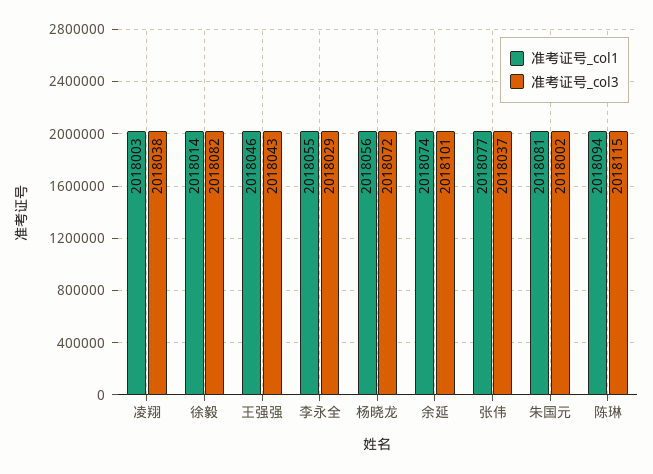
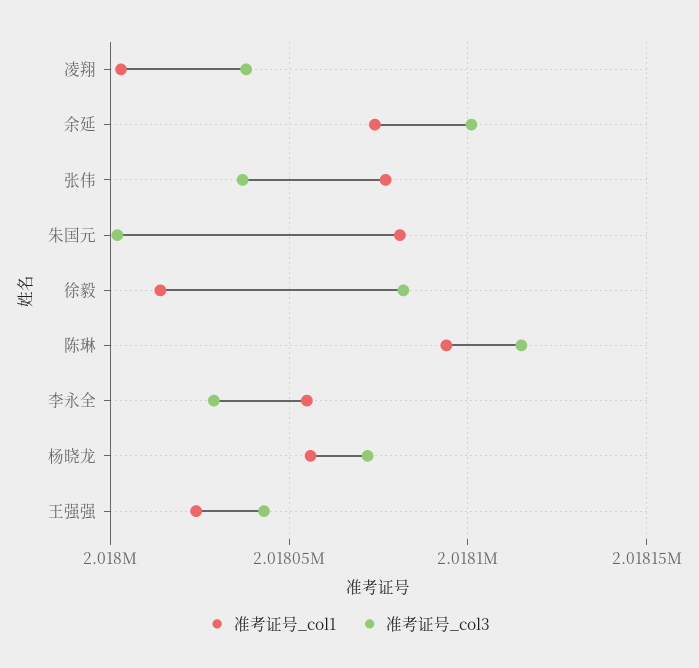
  {
    "准考证号_col1": {
      "凌翔": 2018003,
      "徐毅": 2018014,
-     "王强强": 2018046,
+     "王强强": 2018025,
      "李永全": 2018055,
      "杨晓龙": 2018056,
      "余延": 2018074,
      "张伟": 2018077,
      "朱国元": 2018081,
      "陈琳": 2018094
    },
    "准考证号_col3": {
      "凌翔": 2018038,
      "徐毅": 2018082,
      "王强强": 2018043,
      "李永全": 2018029,
      "杨晓龙": 2018072,
      "余延": 2018101,
      "张伟": 2018037,
      "朱国元": 2018002,
      "陈琳": 2018115
    }
  }

